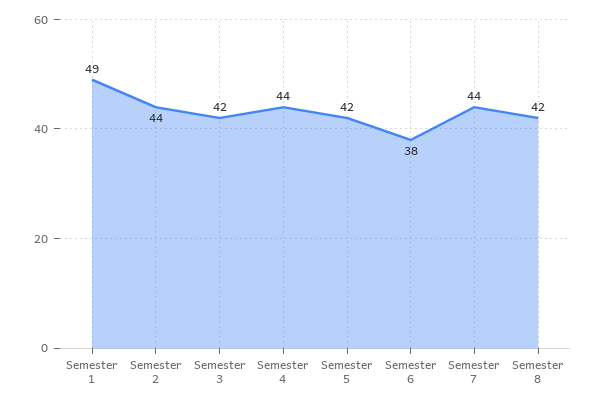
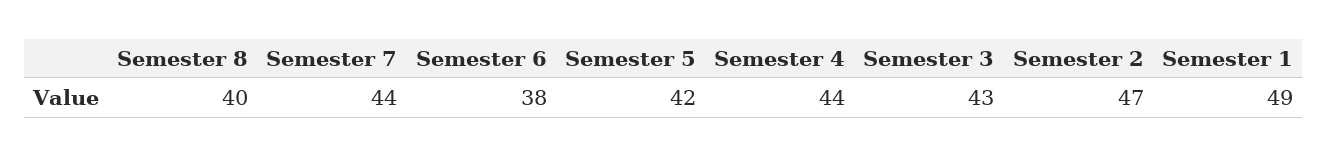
  {
    "Semester 1": 49,
-   "Semester 2": 44,
+   "Semester 2": 47,
-   "Semester 3": 42,
+   "Semester 3": 43,
    "Semester 4": 44,
    "Semester 5": 42,
    "Semester 6": 38,
    "Semester 7": 44,
-   "Semester 8": 42
+   "Semester 8": 40
  }

